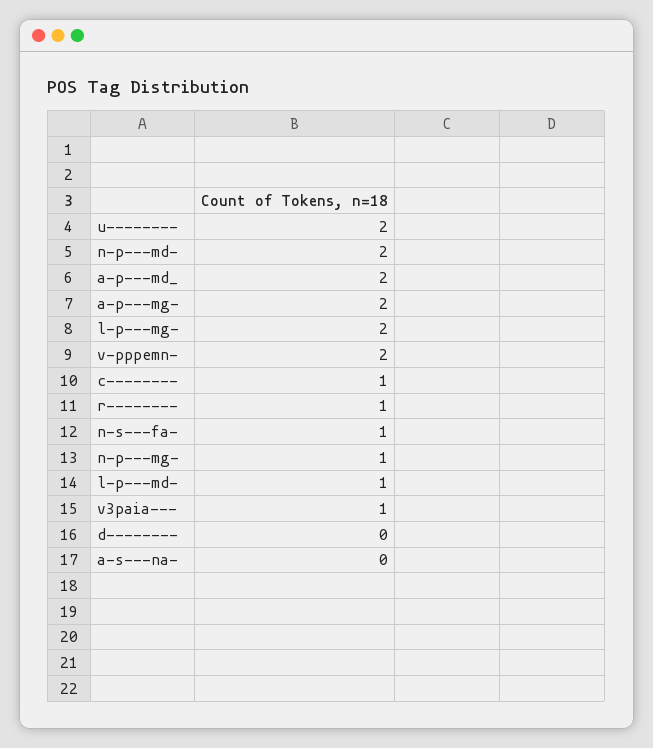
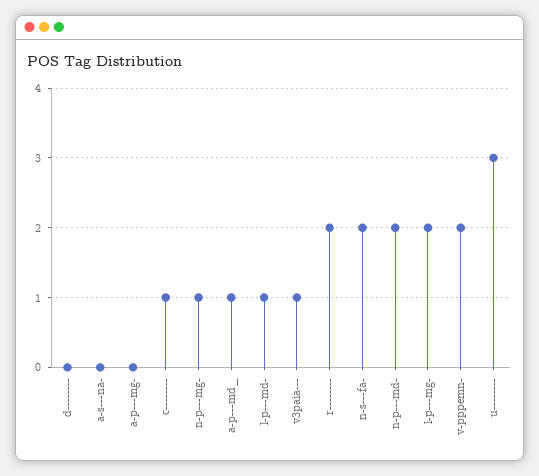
  {
-   "u--------": 2,
+   "u--------": 3,
    "n-p---md-": 2,
-   "a-p---md_": 2,
+   "a-p---md_": 1,
-   "a-p---mg-": 2,
+   "a-p---mg-": 0,
    "l-p---mg-": 2,
    "v-pppemn-": 2,
    "c--------": 1,
-   "r--------": 1,
+   "r--------": 2,
-   "n-s---fa-": 1,
+   "n-s---fa-": 2,
    "n-p---mg-": 1,
    "l-p---md-": 1,
    "v3paia---": 1,
    "d--------": 0,
    "a-s---na-": 0
  }

